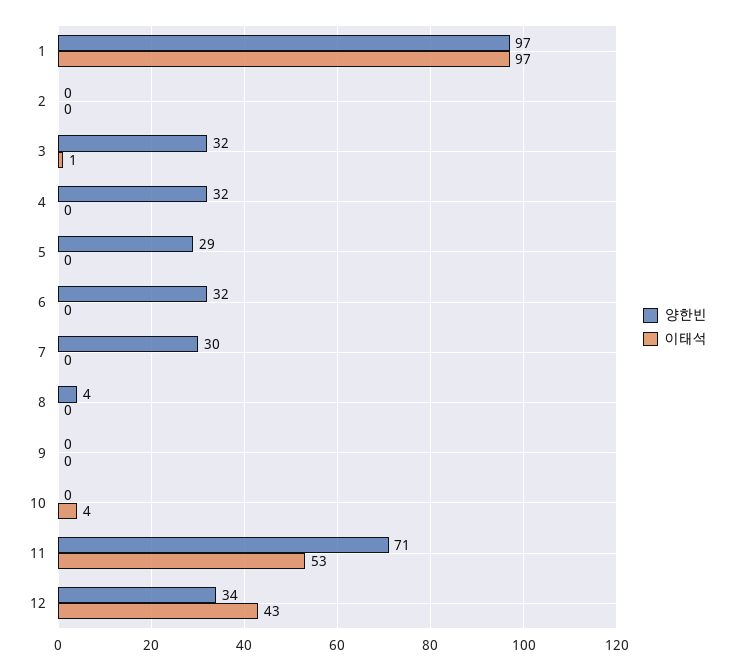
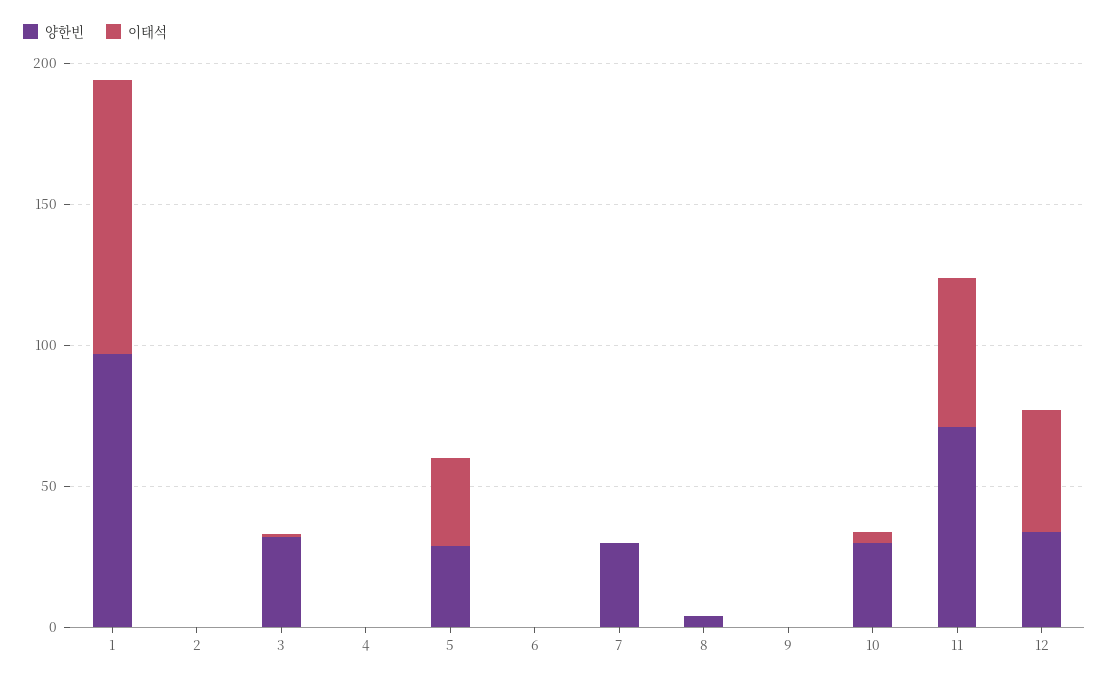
  {
    "양한빈": {
      "1": 97,
      "2": 0,
      "3": 32,
-     "4": 32,
+     "4": 0,
      "5": 29,
-     "6": 32,
+     "6": 0,
      "7": 30,
      "8": 4,
      "9": 0,
-     "10": 0,
+     "10": 30,
      "11": 71,
      "12": 34
    },
    "이태석": {
      "1": 97,
      "2": 0,
      "3": 1,
      "4": 0,
-     "5": 0,
+     "5": 30,
      "6": 0,
      "7": 0,
      "8": 0,
      "9": 0,
      "10": 4,
      "11": 53,
      "12": 43
    }
  }

